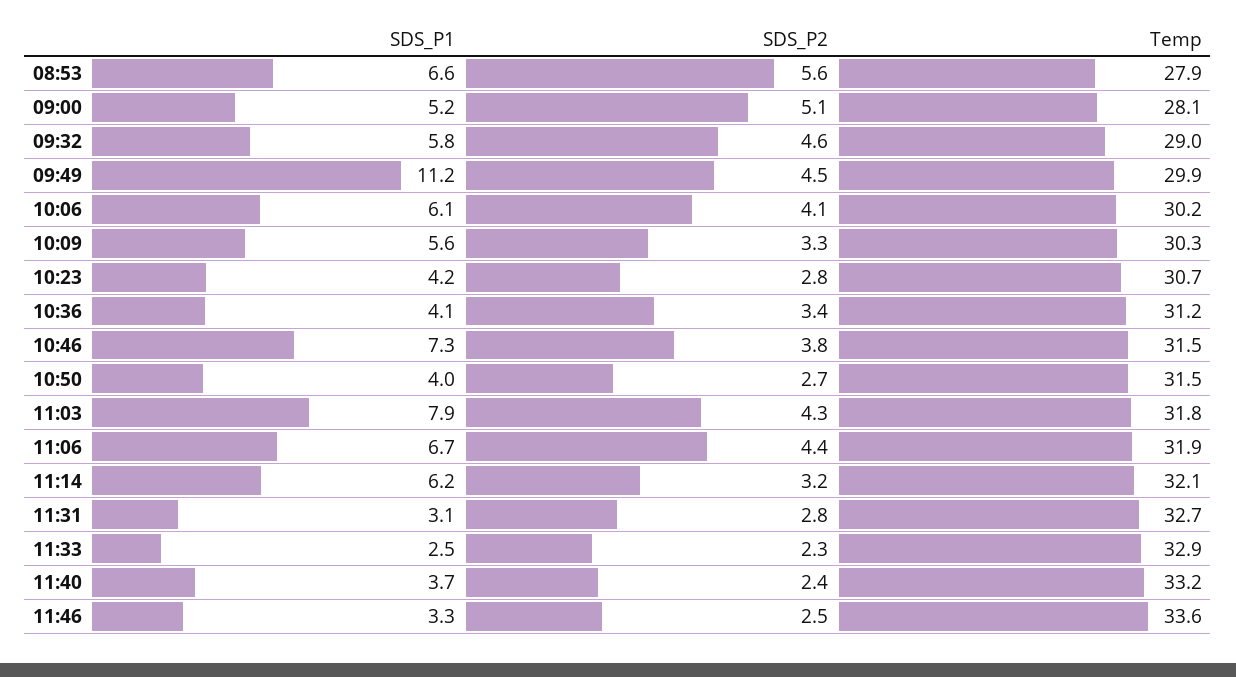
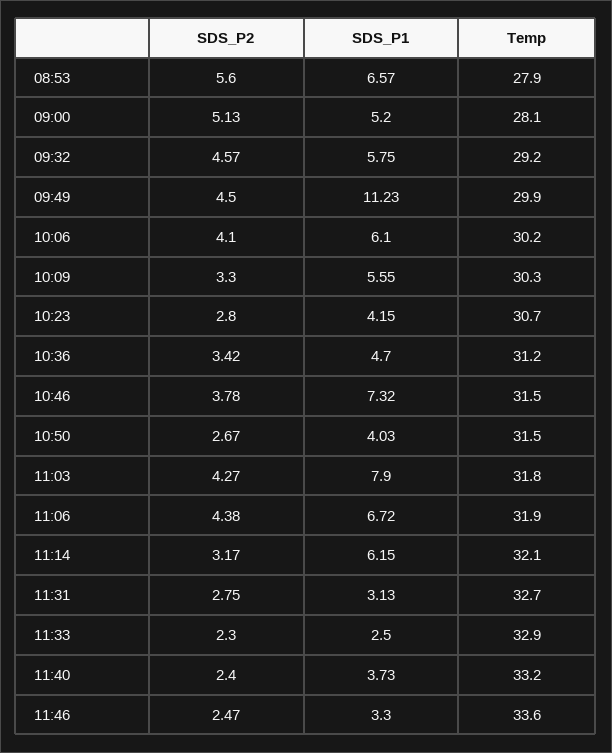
  {
    "SDS_P1": {
      "08:53": 6.57,
      "09:00": 5.2,
      "09:32": 5.75,
      "09:49": 11.23,
      "10:06": 6.1,
      "10:09": 5.55,
      "10:23": 4.15,
-     "10:36": 4.1,
+     "10:36": 4.7,
      "10:46": 7.32,
      "10:50": 4.03,
      "11:03": 7.9,
      "11:06": 6.72,
      "11:14": 6.15,
      "11:31": 3.13,
      "11:33": 2.5,
      "11:40": 3.73,
      "11:46": 3.3
    },
    "SDS_P2": {
      "08:53": 5.6,
      "09:00": 5.13,
      "09:32": 4.57,
      "09:49": 4.5,
      "10:06": 4.1,
      "10:09": 3.3,
      "10:23": 2.8,
      "10:36": 3.42,
      "10:46": 3.78,
      "10:50": 2.67,
      "11:03": 4.27,
      "11:06": 4.38,
      "11:14": 3.17,
      "11:31": 2.75,
      "11:33": 2.3,
      "11:40": 2.4,
      "11:46": 2.47
    },
    "Temp": {
      "08:53": 27.9,
      "09:00": 28.1,
-     "09:32": 29,
+     "09:32": 29.2,
      "09:49": 29.9,
      "10:06": 30.2,
      "10:09": 30.3,
      "10:23": 30.7,
      "10:36": 31.2,
      "10:46": 31.5,
      "10:50": 31.5,
      "11:03": 31.8,
      "11:06": 31.9,
      "11:14": 32.1,
      "11:31": 32.7,
      "11:33": 32.9,
      "11:40": 33.2,
      "11:46": 33.6
    }
  }

